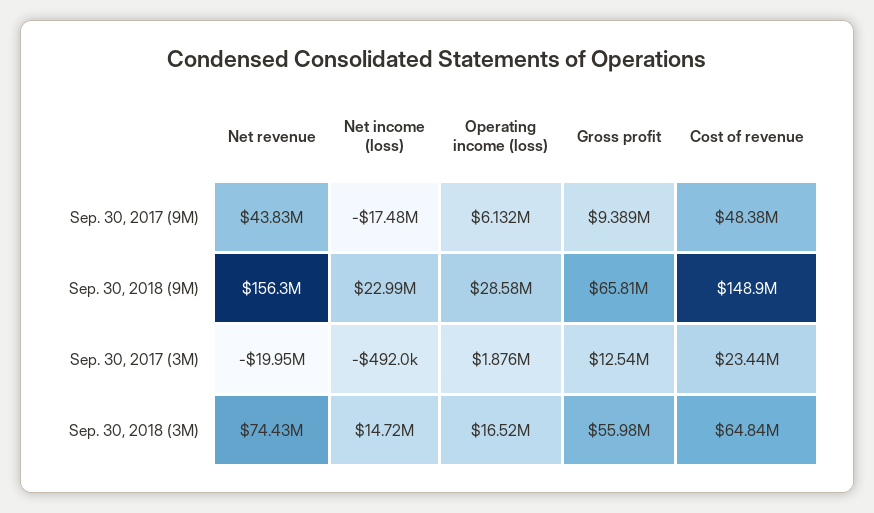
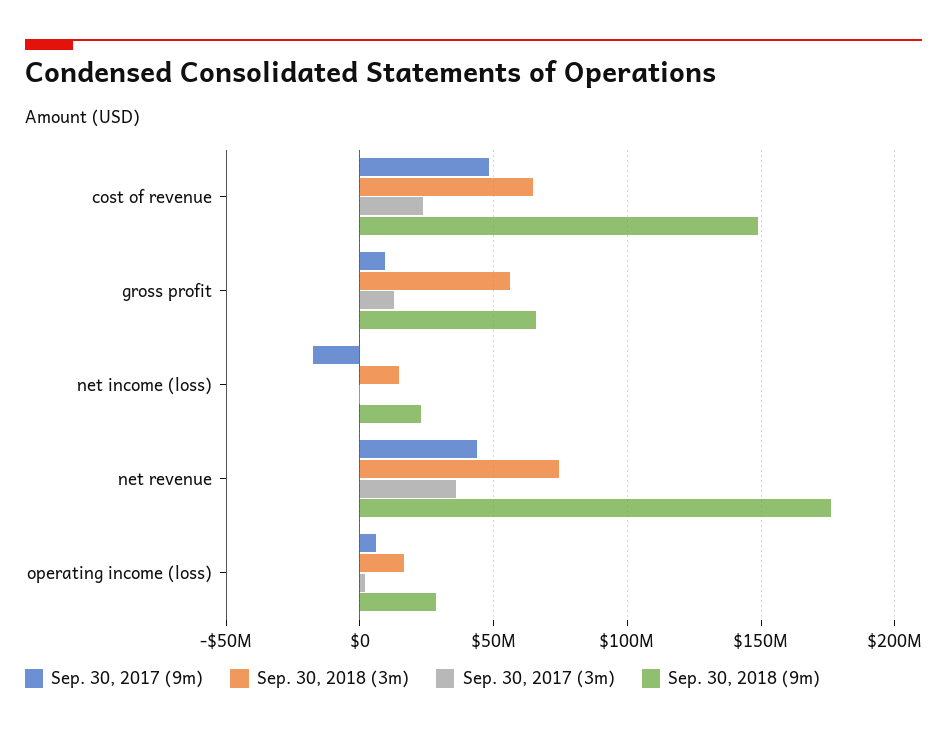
  {
    "Sep. 30, 2017 (9M)": {
      "Net revenue": 43830000,
      "Net income (loss)": -17480000,
      "Operating income (loss)": 6132000,
      "Gross profit": 9389000,
      "Cost of revenue": 48380000
    },
    "Sep. 30, 2018 (9M)": {
-     "Net revenue": 156300000,
+     "Net revenue": 175000000,
      "Net income (loss)": 22990000,
      "Operating income (loss)": 28580000,
      "Gross profit": 65810000,
      "Cost of revenue": 148900000
    },
    "Sep. 30, 2017 (3M)": {
-     "Net revenue": -19950000,
+     "Net revenue": 35000000,
      "Net income (loss)": -492000,
      "Operating income (loss)": 1876000,
      "Gross profit": 12540000,
      "Cost of revenue": 23440000
    },
    "Sep. 30, 2018 (3M)": {
      "Net revenue": 74430000,
      "Net income (loss)": 14720000,
      "Operating income (loss)": 16520000,
      "Gross profit": 55980000,
      "Cost of revenue": 64840000
    }
  }

